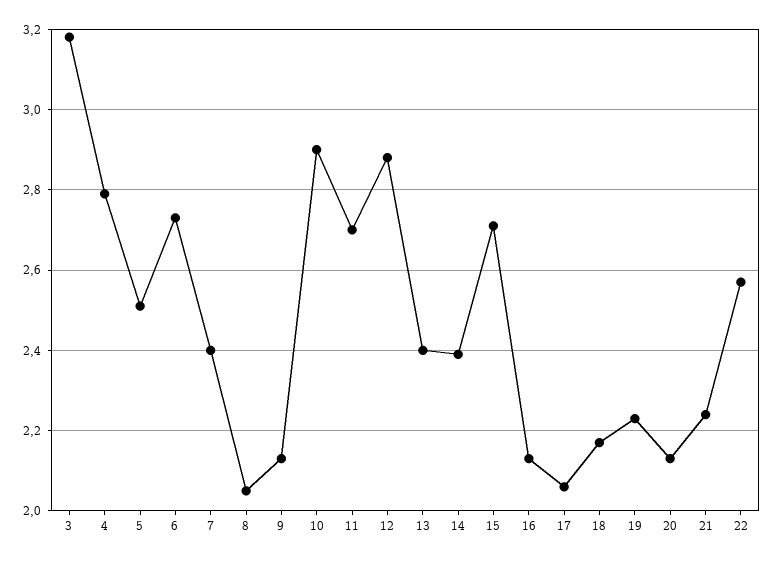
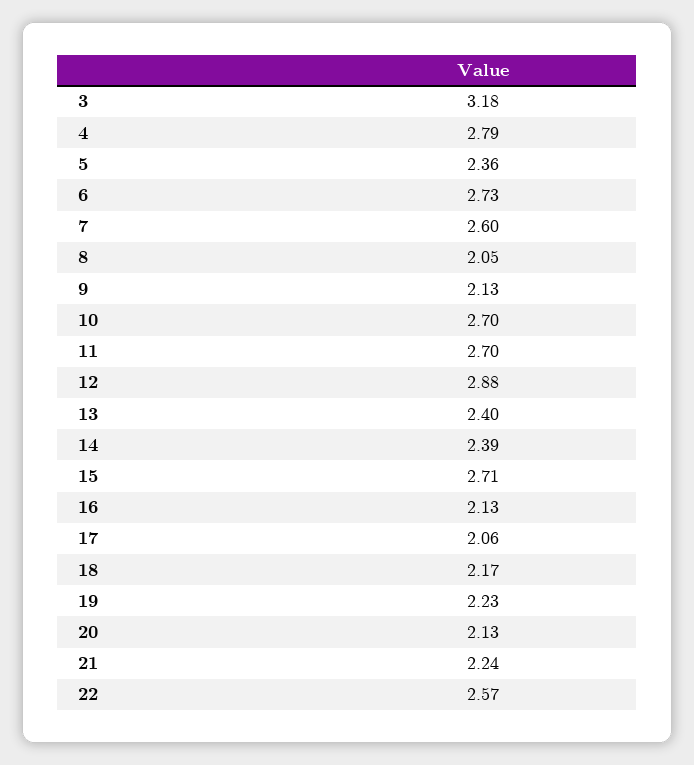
  {
    "3": 3.18,
    "4": 2.79,
-   "5": 2.5,
+   "5": 2.36,
    "6": 2.73,
-   "7": 2.4,
+   "7": 2.6,
    "8": 2.05,
    "9": 2.13,
-   "10": 2.9,
+   "10": 2.7,
    "11": 2.7,
    "12": 2.88,
    "13": 2.4,
    "14": 2.39,
    "15": 2.71,
    "16": 2.13,
    "17": 2.06,
    "18": 2.17,
    "19": 2.23,
    "20": 2.13,
    "21": 2.24,
    "22": 2.57
  }

